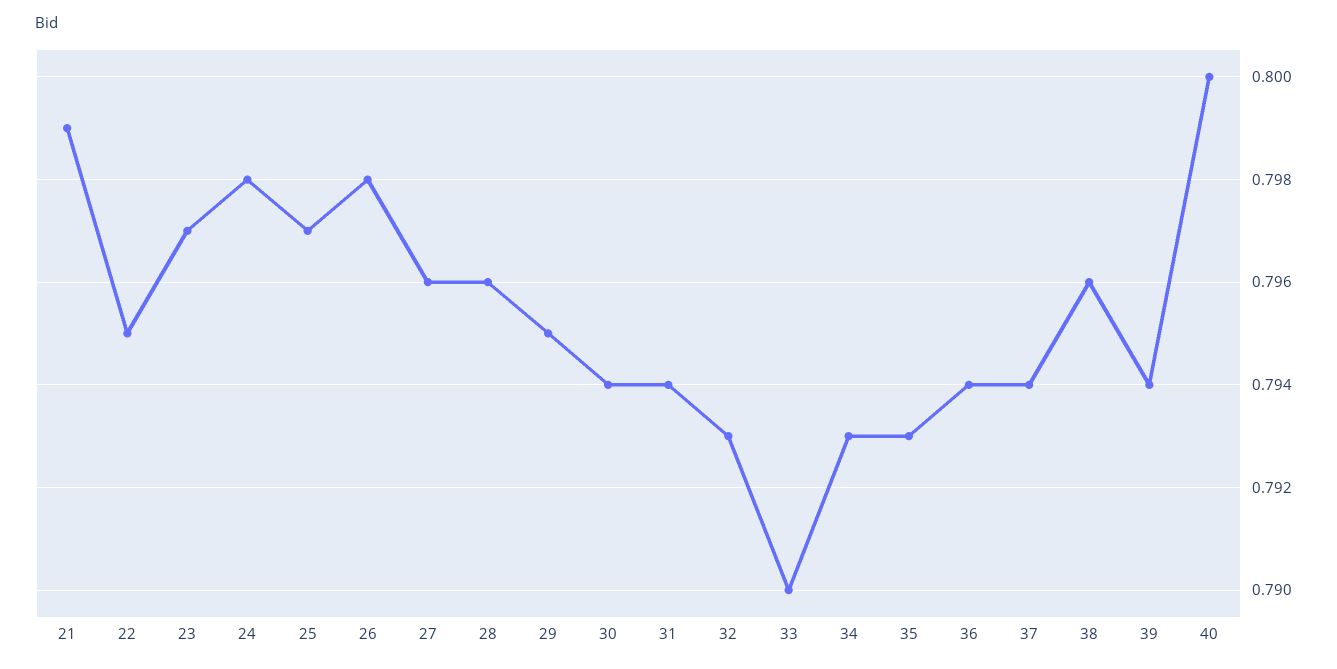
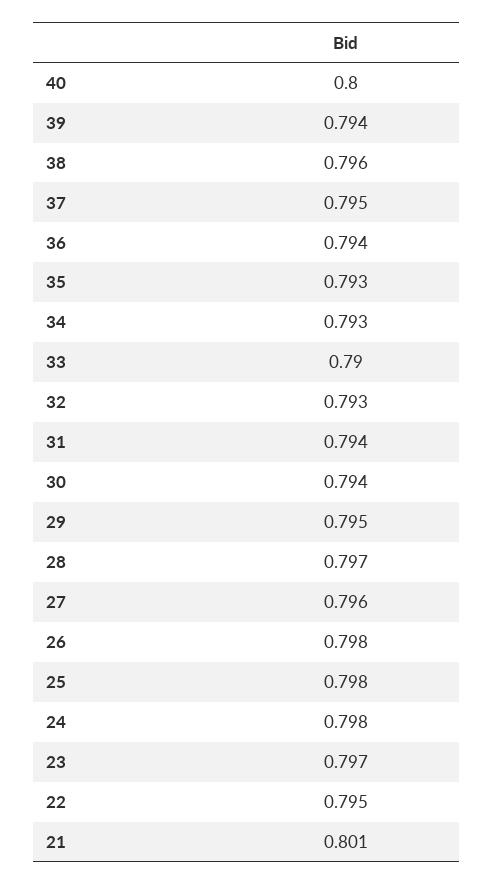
  {
-   "21": 0.799,
+   "21": 0.801,
    "22": 0.795,
    "23": 0.797,
    "24": 0.798,
-   "25": 0.797,
+   "25": 0.798,
    "26": 0.798,
    "27": 0.796,
-   "28": 0.796,
+   "28": 0.797,
    "29": 0.795,
    "30": 0.794,
    "31": 0.794,
    "32": 0.793,
    "33": 0.79,
    "34": 0.793,
    "35": 0.793,
    "36": 0.794,
-   "37": 0.794,
+   "37": 0.795,
    "38": 0.796,
    "39": 0.794,
    "40": 0.8
  }

